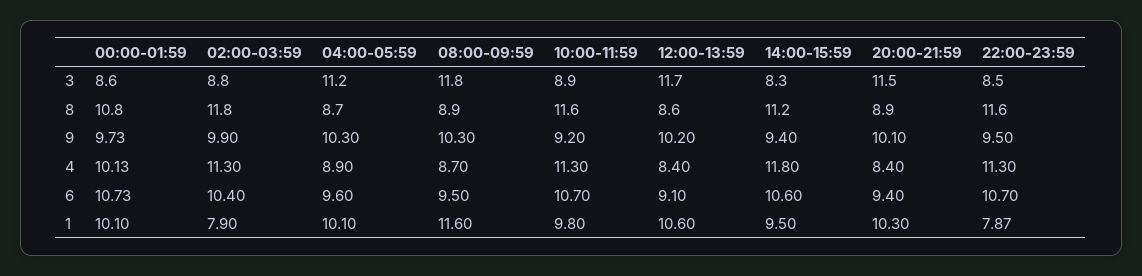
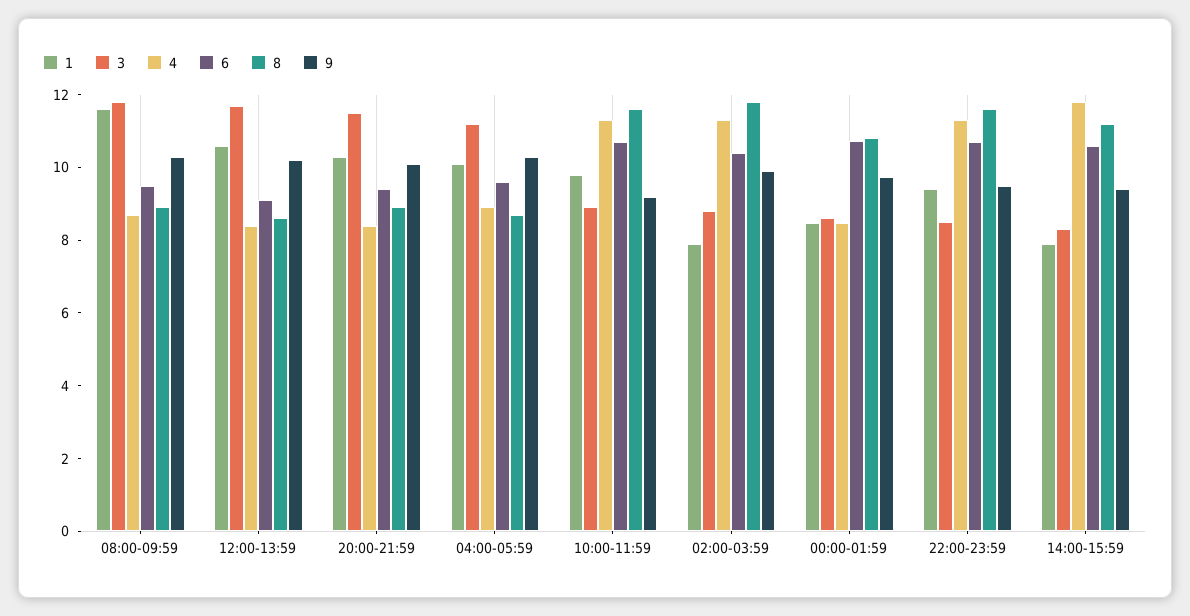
  {
    "3": {
      "00:00-01:59": 8.6,
      "02:00-03:59": 8.8,
      "04:00-05:59": 11.2,
      "08:00-09:59": 11.8,
      "10:00-11:59": 8.9,
      "12:00-13:59": 11.7,
      "14:00-15:59": 8.3,
      "20:00-21:59": 11.5,
      "22:00-23:59": 8.5
    },
    "8": {
      "00:00-01:59": 10.8,
      "02:00-03:59": 11.8,
      "04:00-05:59": 8.7,
      "08:00-09:59": 8.9,
      "10:00-11:59": 11.6,
      "12:00-13:59": 8.6,
      "14:00-15:59": 11.2,
      "20:00-21:59": 8.9,
      "22:00-23:59": 11.6
    },
    "9": {
      "00:00-01:59": 9.73,
      "02:00-03:59": 9.9,
      "04:00-05:59": 10.3,
      "08:00-09:59": 10.3,
      "10:00-11:59": 9.2,
      "12:00-13:59": 10.2,
      "14:00-15:59": 9.4,
      "20:00-21:59": 10.1,
      "22:00-23:59": 9.5
    },
    "4": {
-     "00:00-01:59": 10.13,
+     "00:00-01:59": 8.5,
      "02:00-03:59": 11.3,
      "04:00-05:59": 8.9,
      "08:00-09:59": 8.7,
      "10:00-11:59": 11.3,
      "12:00-13:59": 8.4,
      "14:00-15:59": 11.8,
      "20:00-21:59": 8.4,
      "22:00-23:59": 11.3
    },
    "6": {
      "00:00-01:59": 10.73,
      "02:00-03:59": 10.4,
      "04:00-05:59": 9.6,
      "08:00-09:59": 9.5,
      "10:00-11:59": 10.7,
      "12:00-13:59": 9.1,
      "14:00-15:59": 10.6,
      "20:00-21:59": 9.4,
      "22:00-23:59": 10.7
    },
    "1": {
-     "00:00-01:59": 10.1,
+     "00:00-01:59": 8.5,
      "02:00-03:59": 7.9,
      "04:00-05:59": 10.1,
      "08:00-09:59": 11.6,
      "10:00-11:59": 9.8,
      "12:00-13:59": 10.6,
-     "14:00-15:59": 9.5,
+     "14:00-15:59": 8,
      "20:00-21:59": 10.3,
-     "22:00-23:59": 7.87
+     "22:00-23:59": 9.5
    }
  }

